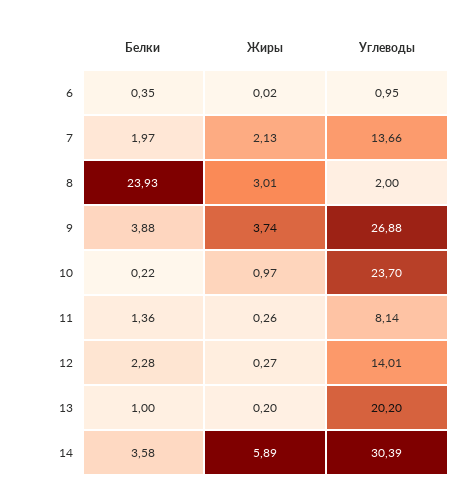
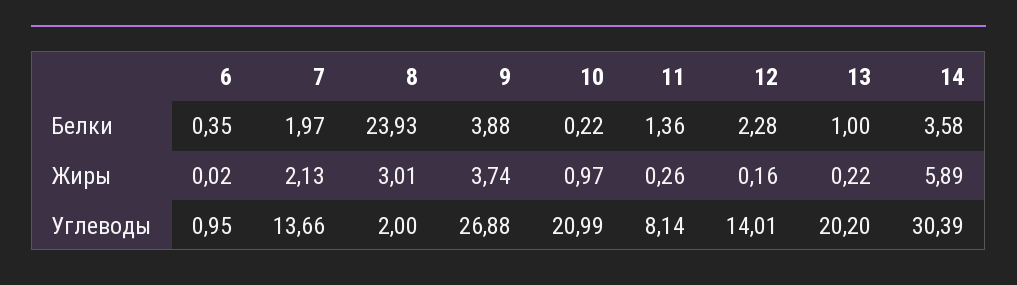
  {
    "Белки": {
      "6": 0.35,
      "7": 1.97,
      "8": 23.93,
      "9": 3.88,
      "10": 0.22,
      "11": 1.36,
      "12": 2.28,
      "13": 1,
      "14": 3.58
    },
    "Жиры": {
      "6": 0.02,
      "7": 2.13,
      "8": 3.01,
      "9": 3.74,
      "10": 0.97,
      "11": 0.26,
-     "12": 0.27,
+     "12": 0.16,
-     "13": 0.2,
+     "13": 0.22,
      "14": 5.89
    },
    "Углеводы": {
      "6": 0.95,
      "7": 13.66,
      "8": 2,
      "9": 26.88,
-     "10": 23.7,
+     "10": 20.99,
      "11": 8.14,
      "12": 14.01,
      "13": 20.2,
      "14": 30.39
    }
  }

